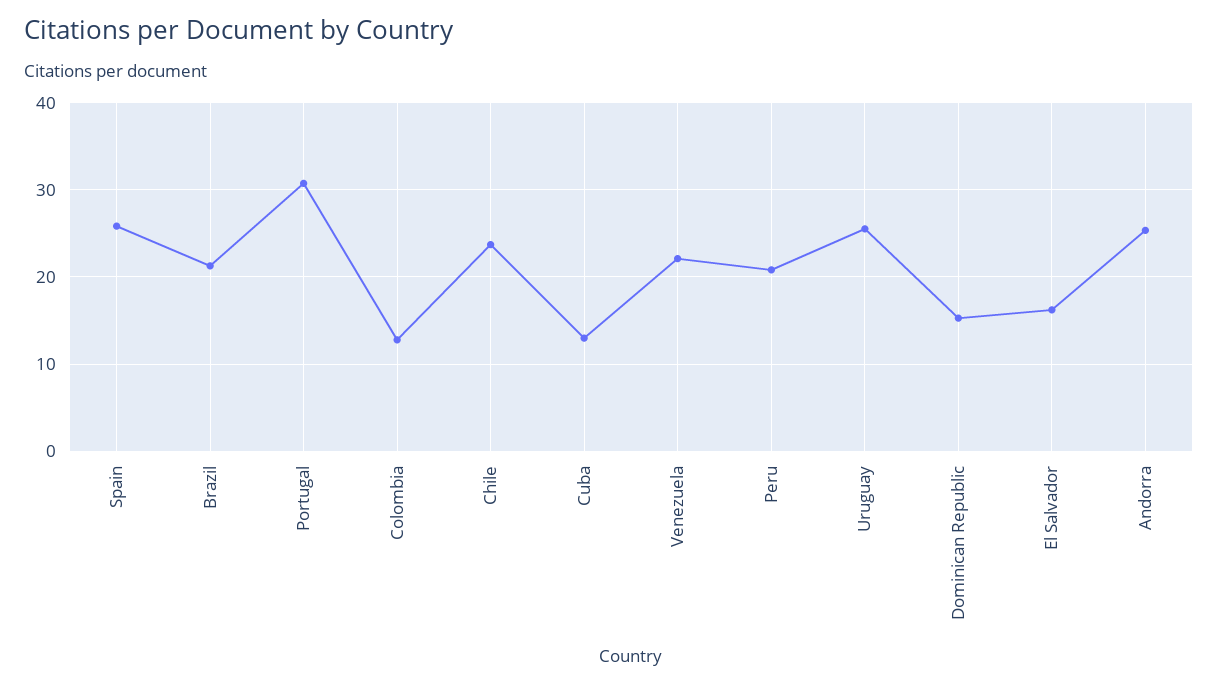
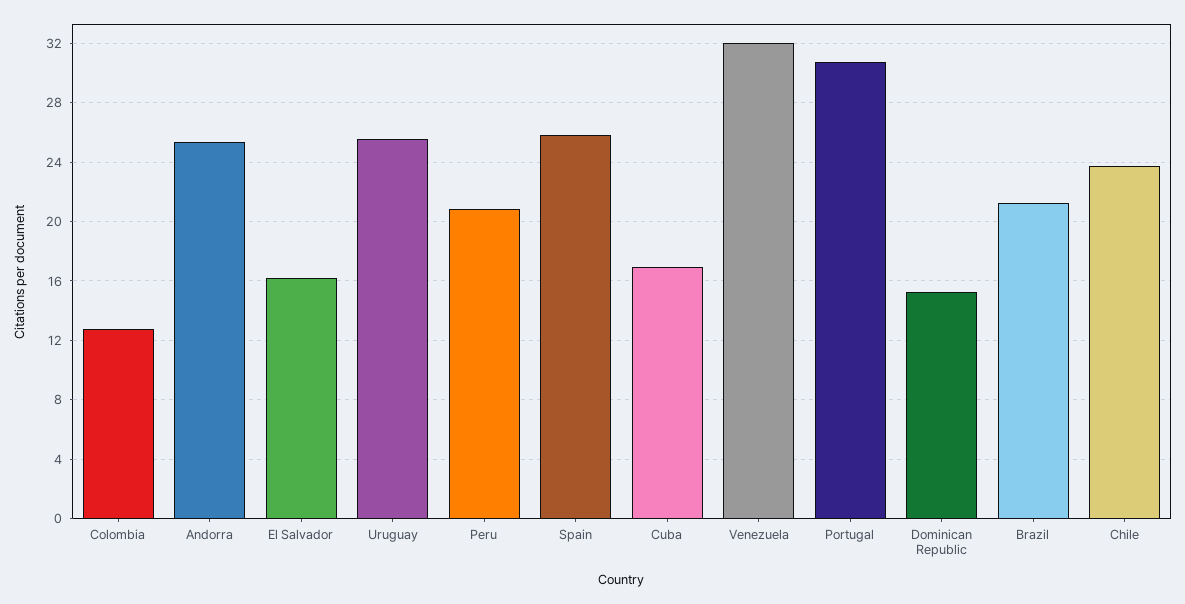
  {
    "Spain": 26,
    "Brazil": 21.5,
    "Portugal": 30.5,
    "Colombia": 13,
    "Chile": 23.5,
-   "Cuba": 13,
+   "Cuba": 17,
-   "Venezuela": 22,
+   "Venezuela": 32,
    "Peru": 21,
    "Uruguay": 25.5,
    "Dominican Republic": 15.5,
    "El Salvador": 16,
    "Andorra": 25.5
  }

